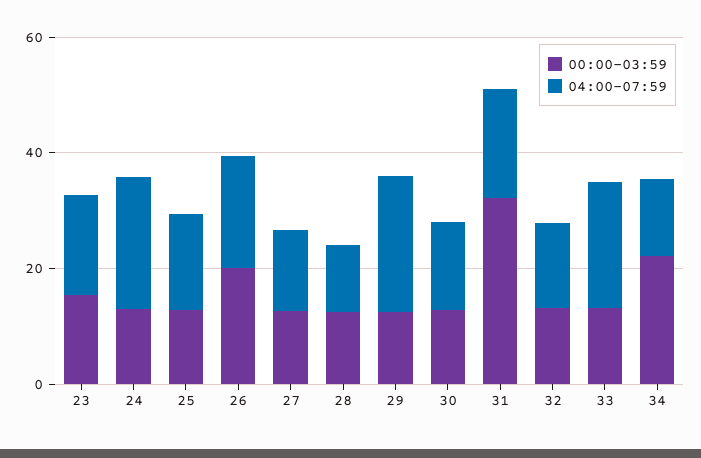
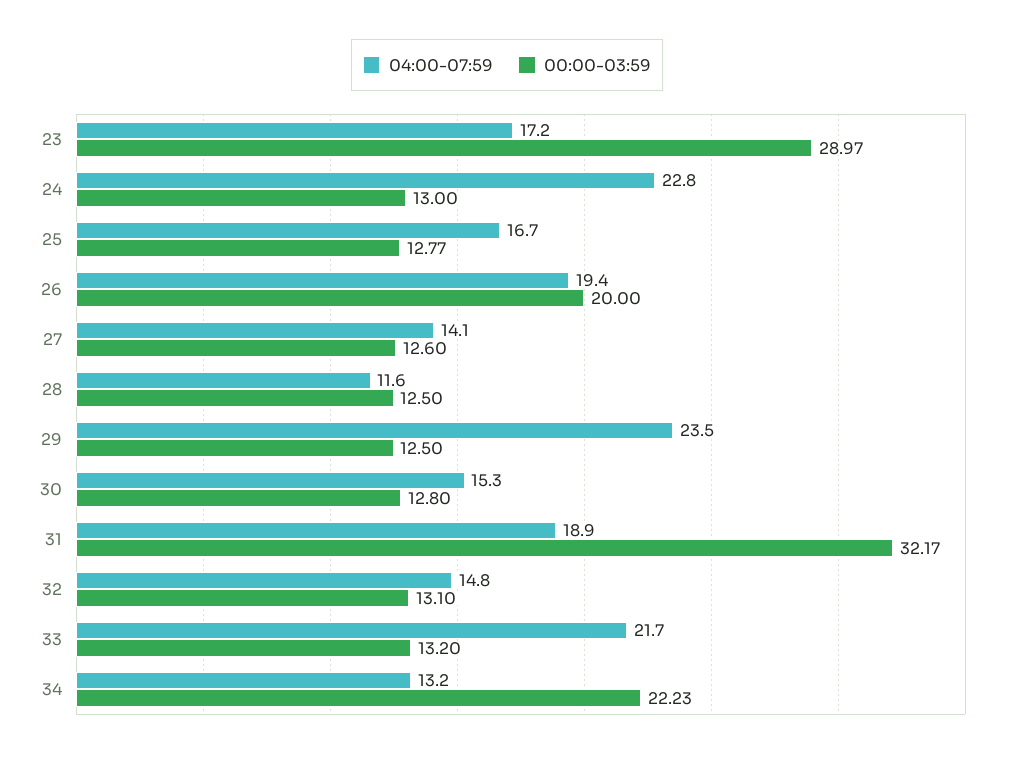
  {
    "00:00-03:59": {
-     "23": 15,
+     "23": 28.97,
      "24": 13,
      "25": 12.77,
      "26": 20,
      "27": 12.6,
      "28": 12.5,
      "29": 12.5,
      "30": 12.8,
      "31": 32.17,
      "32": 13.1,
      "33": 13.2,
      "34": 22.23
    },
    "04:00-07:59": {
      "23": 17.2,
      "24": 22.8,
      "25": 16.7,
      "26": 19.4,
      "27": 14.1,
      "28": 11.6,
      "29": 23.5,
      "30": 15.3,
      "31": 18.9,
      "32": 14.8,
      "33": 21.7,
      "34": 13.2
    }
  }

